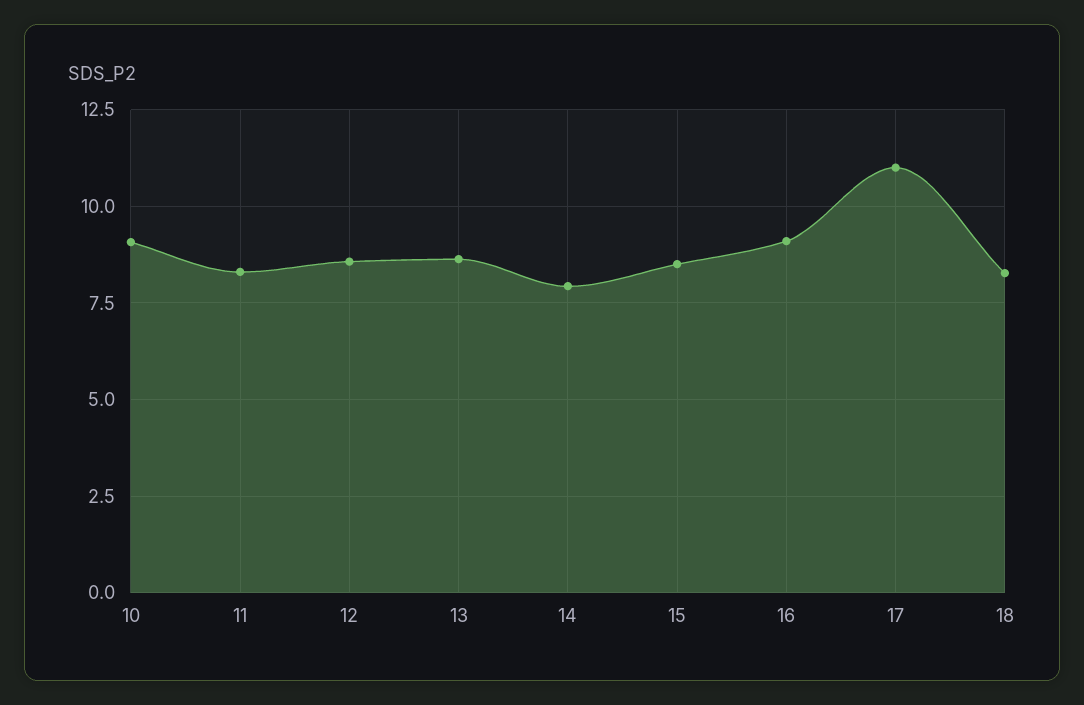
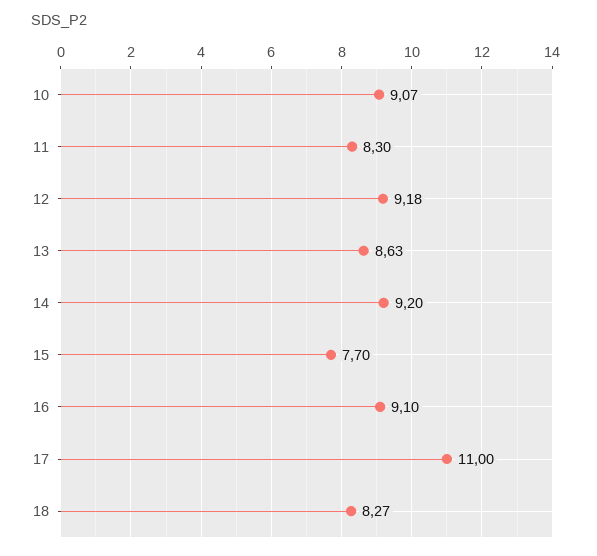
  {
    "10": 9.07,
    "11": 8.3,
-   "12": 8.5,
+   "12": 9.18,
    "13": 8.63,
-   "14": 8,
+   "14": 9.2,
-   "15": 8.5,
+   "15": 7.7,
    "16": 9.1,
    "17": 11,
    "18": 8.27
  }

